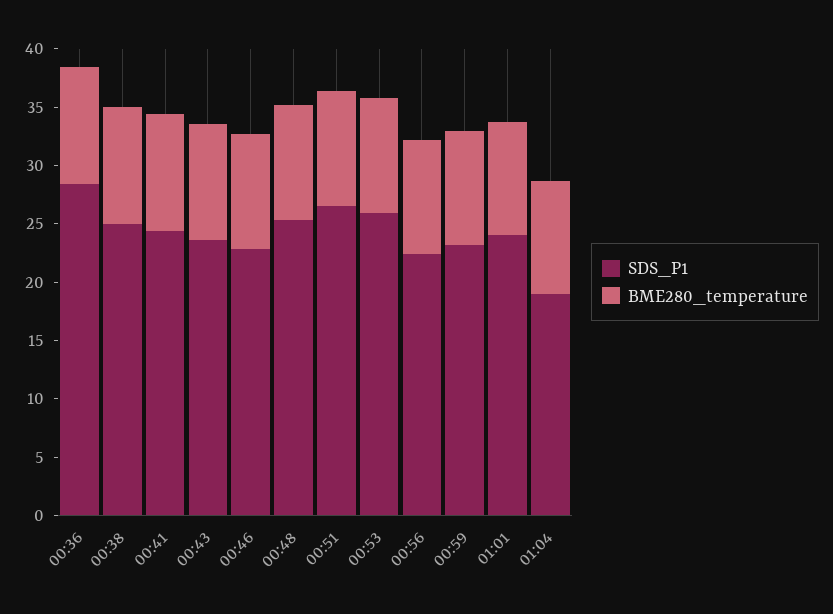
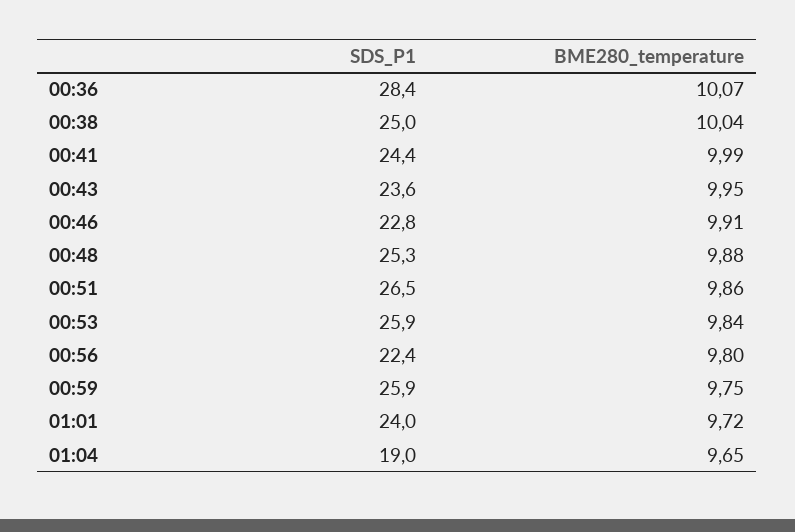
  {
    "SDS_P1": {
      "00:36": 28.4,
      "00:38": 25,
      "00:41": 24.4,
      "00:43": 23.6,
      "00:46": 22.8,
      "00:48": 25.3,
      "00:51": 26.5,
      "00:53": 25.9,
      "00:56": 22.4,
-     "00:59": 23,
+     "00:59": 25.9,
      "01:01": 24,
      "01:04": 19
    },
    "BME280_temperature": {
      "00:36": 10.07,
      "00:38": 10.04,
      "00:41": 9.99,
      "00:43": 9.95,
      "00:46": 9.91,
      "00:48": 9.88,
      "00:51": 9.86,
      "00:53": 9.84,
      "00:56": 9.8,
      "00:59": 9.75,
      "01:01": 9.72,
      "01:04": 9.65
    }
  }

